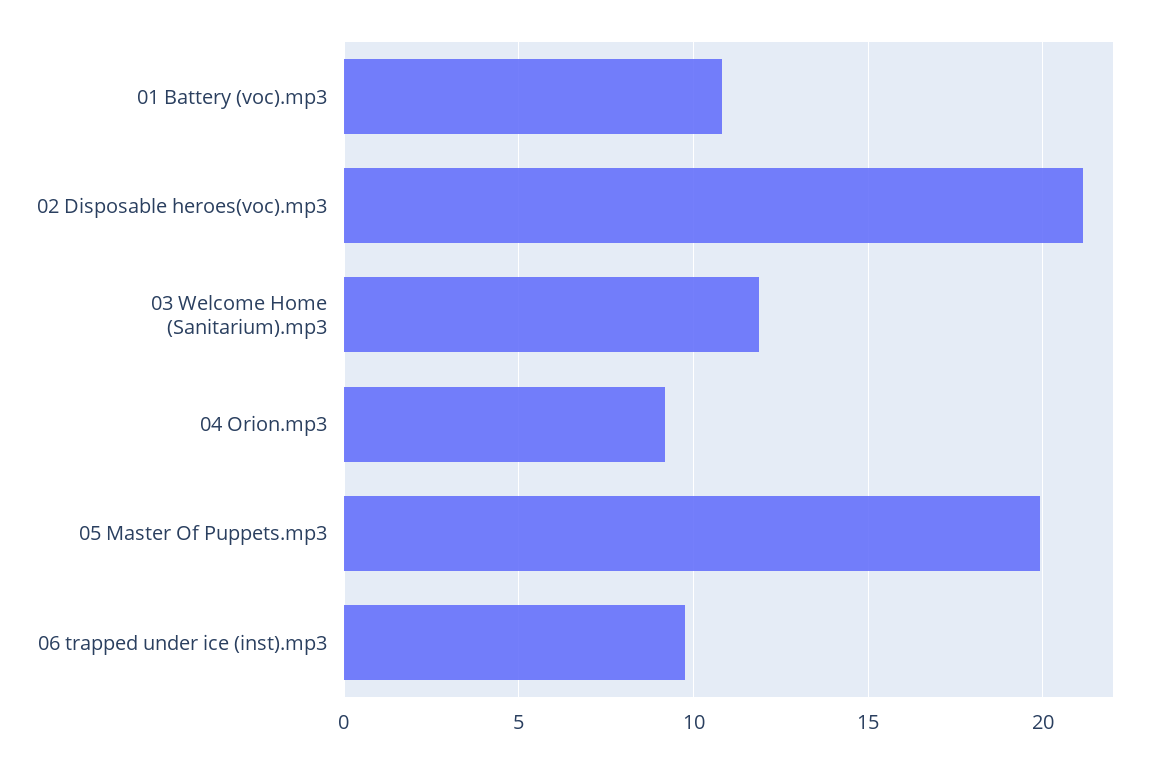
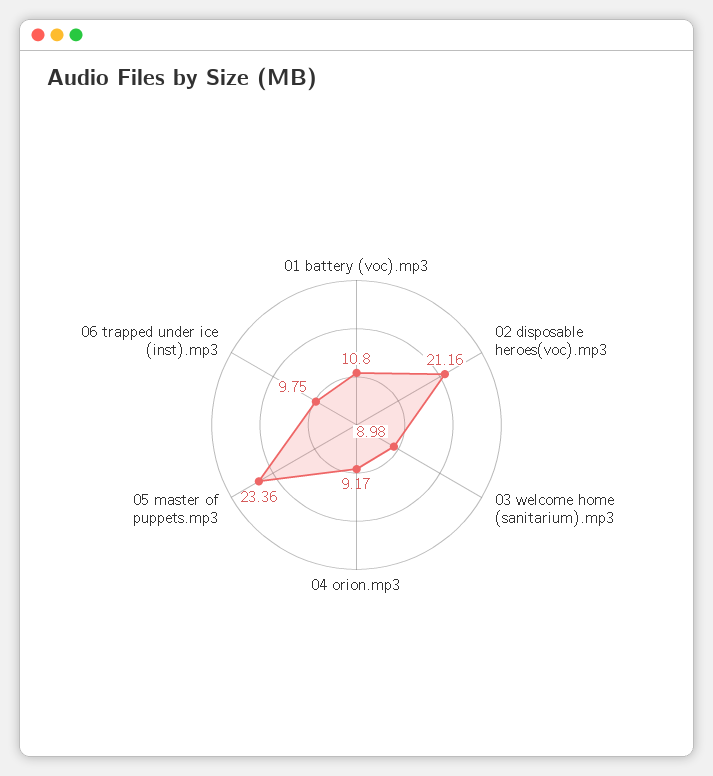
  {
    "01 Battery (voc).mp3": 10.8,
    "02 Disposable heroes(voc).mp3": 21.16,
-   "03 Welcome Home (Sanitarium).mp3": 12,
+   "03 Welcome Home (Sanitarium).mp3": 8.98,
    "04 Orion.mp3": 9.17,
-   "05 Master Of Puppets.mp3": 20,
+   "05 Master Of Puppets.mp3": 23.36,
    "06 trapped under ice (inst).mp3": 9.75
  }

